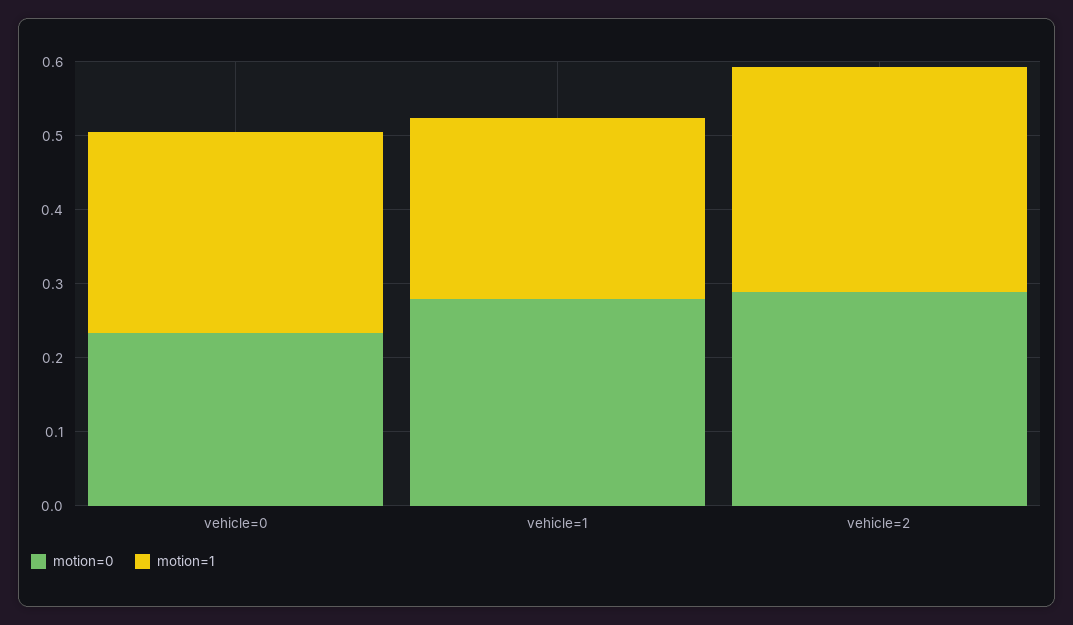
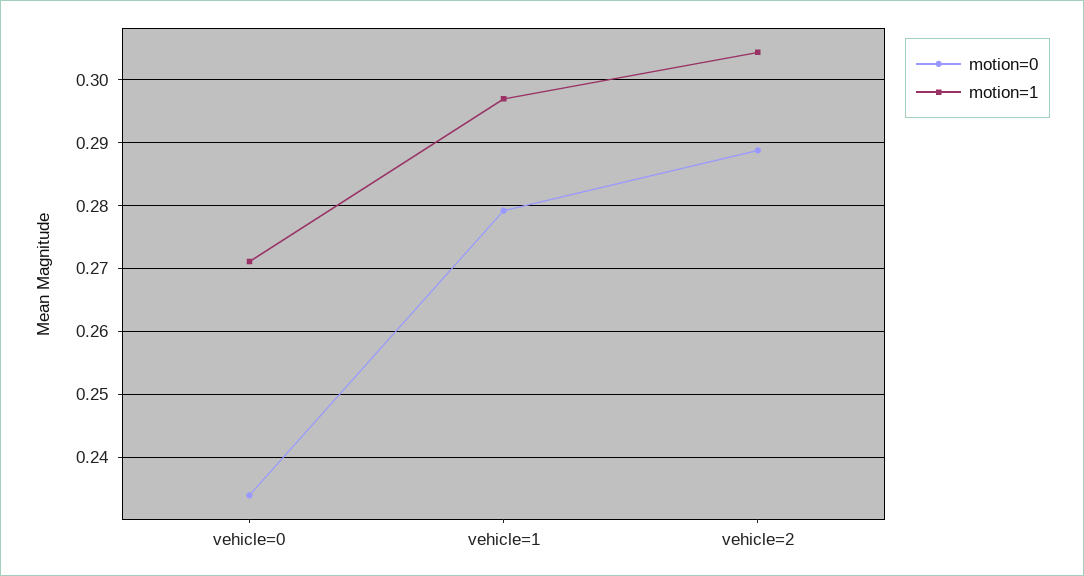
  {
    "motion=0": {
      "vehicle=0": 0.234,
      "vehicle=1": 0.279,
      "vehicle=2": 0.289
    },
    "motion=1": {
      "vehicle=0": 0.271,
-     "vehicle=1": 0.24,
+     "vehicle=1": 0.297,
      "vehicle=2": 0.304
    }
  }

